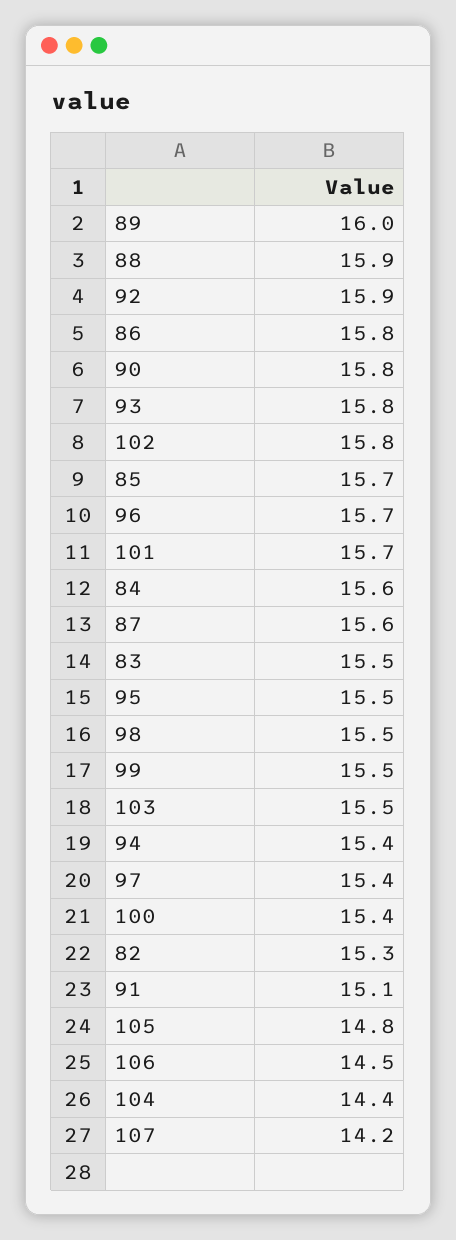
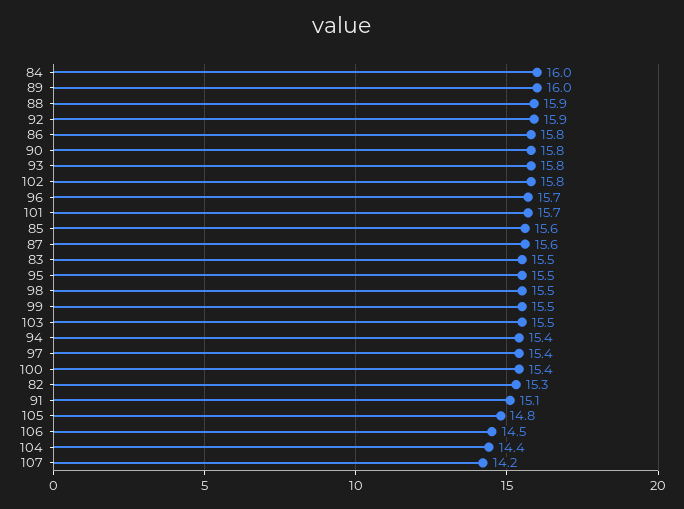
  {
    "89": 16,
    "88": 15.9,
    "92": 15.9,
    "86": 15.8,
    "90": 15.8,
    "93": 15.8,
    "102": 15.8,
-   "85": 15.7,
+   "85": 15.6,
    "96": 15.7,
    "101": 15.7,
-   "84": 15.6,
+   "84": 16,
    "87": 15.6,
    "83": 15.5,
    "95": 15.5,
    "98": 15.5,
    "99": 15.5,
    "103": 15.5,
    "94": 15.4,
    "97": 15.4,
    "100": 15.4,
    "82": 15.3,
    "91": 15.1,
    "105": 14.8,
    "106": 14.5,
    "104": 14.4,
    "107": 14.2
  }

